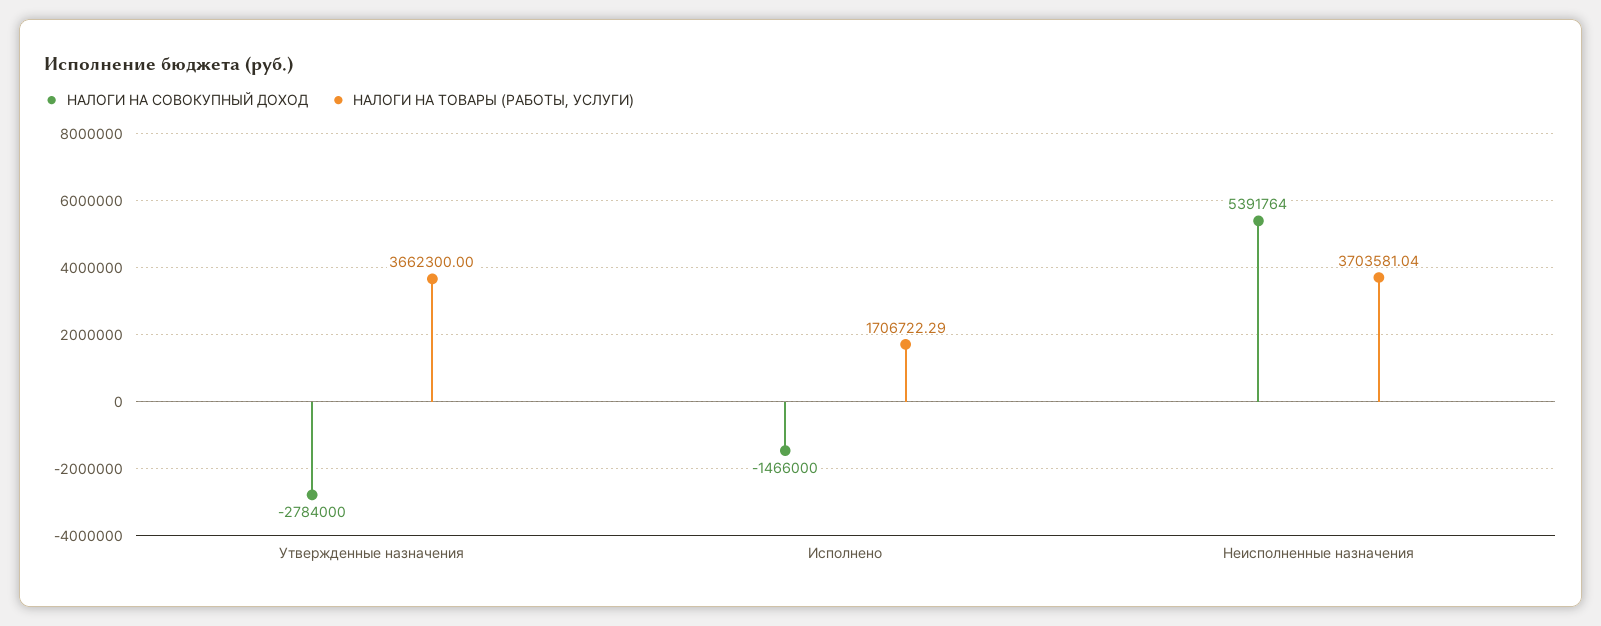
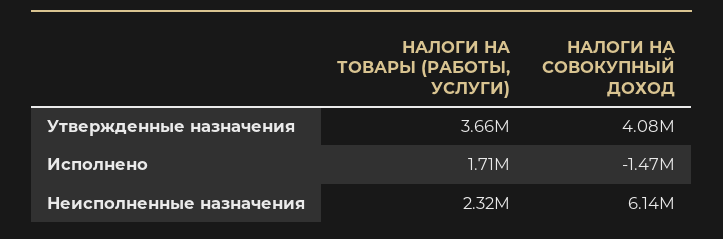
  {
    "НАЛОГИ НА СОВОКУПНЫЙ ДОХОД": {
-     "Утвержденные назначения": -2784000,
+     "Утвержденные назначения": 4080000,
      "Исполнено": -1466000,
-     "Неисполненные назначения": 5391764
+     "Неисполненные назначения": 6140000
    },
    "НАЛОГИ НА ТОВАРЫ (РАБОТЫ, УСЛУГИ)": {
      "Утвержденные назначения": 3662300,
      "Исполнено": 1706722.29,
-     "Неисполненные назначения": 3703581.04
+     "Неисполненные назначения": 2320000
    }
  }

